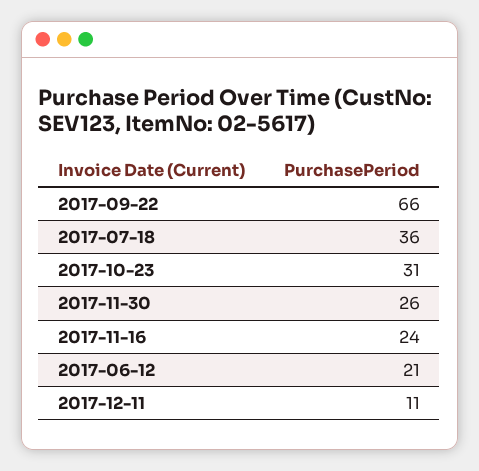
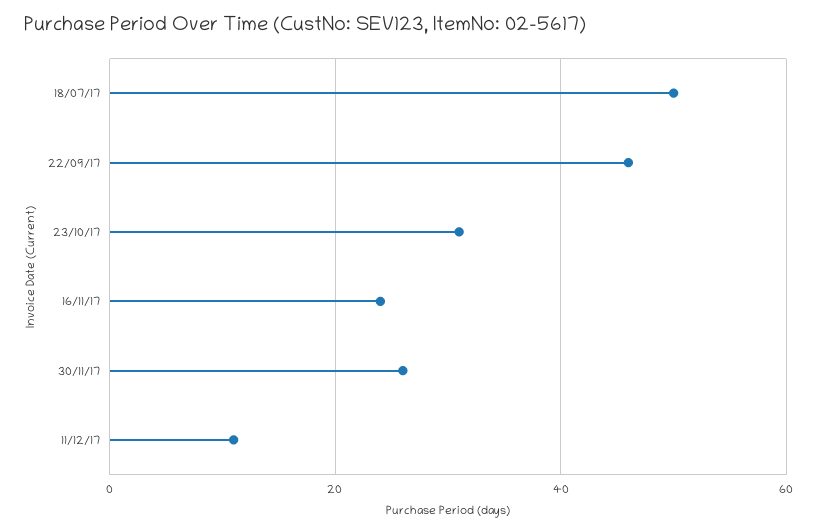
  {
-   "2017-09-22": 66,
+   "2017-09-22": 45,
-   "2017-07-18": 36,
+   "2017-07-18": 50,
    "2017-10-23": 31,
    "2017-11-30": 26,
    "2017-11-16": 24,
-   "2017-06-12": 21,
    "2017-12-11": 11
  }

